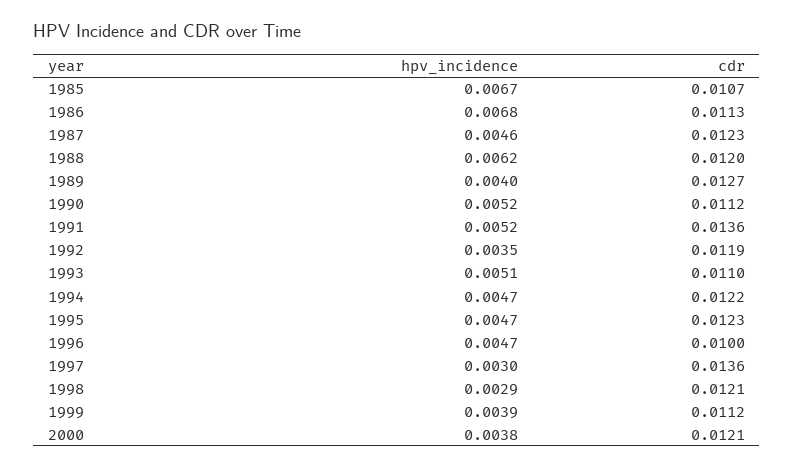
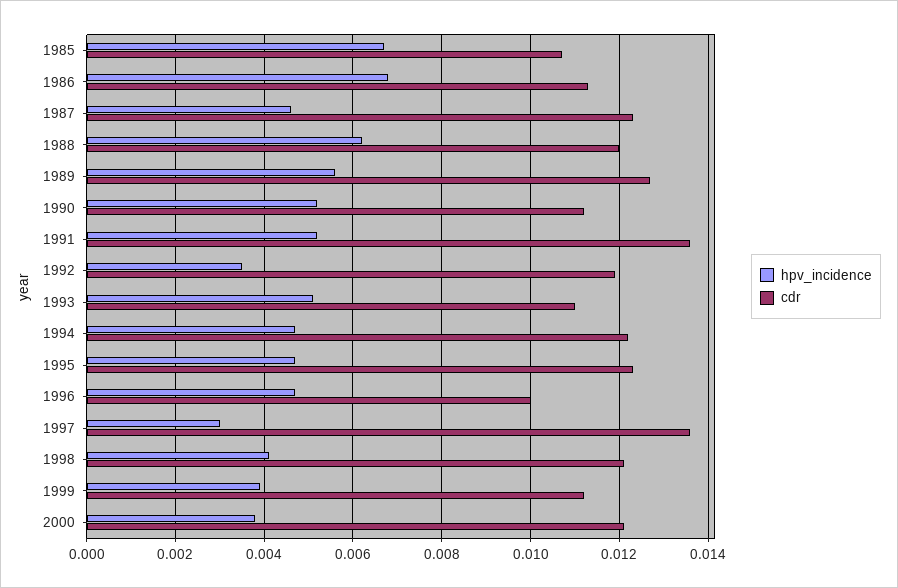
  {
    "hpv_incidence": {
      "1985": 0.0067,
      "1986": 0.0068,
      "1987": 0.0046,
      "1988": 0.0062,
-     "1989": 0.004,
+     "1989": 0.0055,
      "1990": 0.0052,
      "1991": 0.0052,
      "1992": 0.0035,
      "1993": 0.0051,
      "1994": 0.0047,
      "1995": 0.0047,
      "1996": 0.0047,
      "1997": 0.003,
-     "1998": 0.0029,
+     "1998": 0.004,
      "1999": 0.0039,
      "2000": 0.0038
    },
    "cdr": {
      "1985": 0.0107,
      "1986": 0.0113,
      "1987": 0.0123,
      "1988": 0.012,
      "1989": 0.0127,
      "1990": 0.0112,
      "1991": 0.0136,
      "1992": 0.0119,
      "1993": 0.011,
      "1994": 0.0122,
      "1995": 0.0123,
      "1996": 0.01,
      "1997": 0.0136,
      "1998": 0.0121,
      "1999": 0.0112,
      "2000": 0.0121
    }
  }

